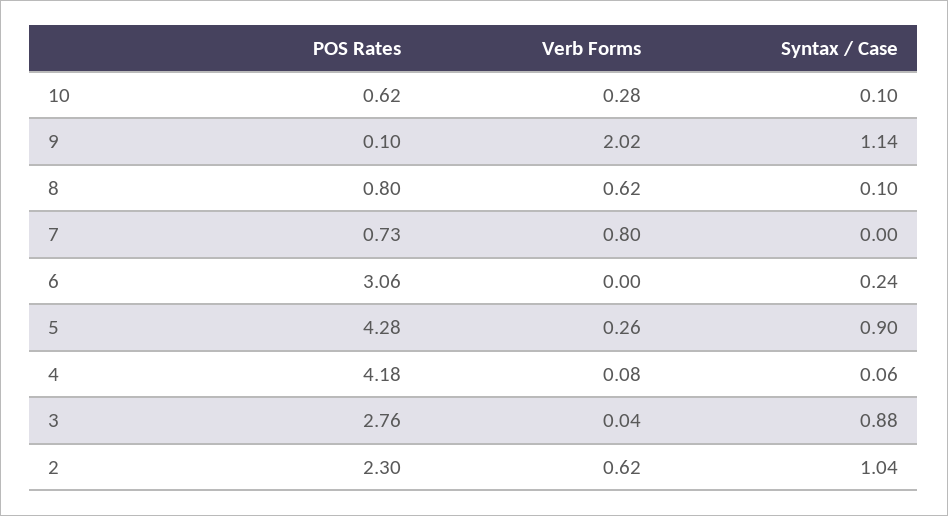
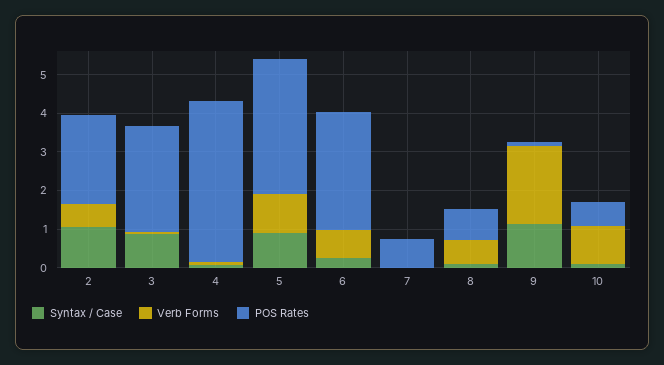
  {
    "POS Rates": {
      "10": 0.62,
      "9": 0.1,
      "8": 0.8,
      "7": 0.73,
      "6": 3.06,
-     "5": 4.28,
+     "5": 3.5,
      "4": 4.18,
      "3": 2.76,
      "2": 2.3
    },
    "Verb Forms": {
-     "10": 0.28,
+     "10": 1,
      "9": 2.02,
      "8": 0.62,
-     "7": 0.8,
+     "7": 0,
-     "6": 0,
+     "6": 0.75,
-     "5": 0.26,
+     "5": 1,
      "4": 0.08,
      "3": 0.04,
      "2": 0.62
    },
    "Syntax / Case": {
      "10": 0.1,
      "9": 1.14,
      "8": 0.1,
      "7": 0,
      "6": 0.24,
      "5": 0.9,
      "4": 0.06,
      "3": 0.88,
      "2": 1.04
    }
  }

